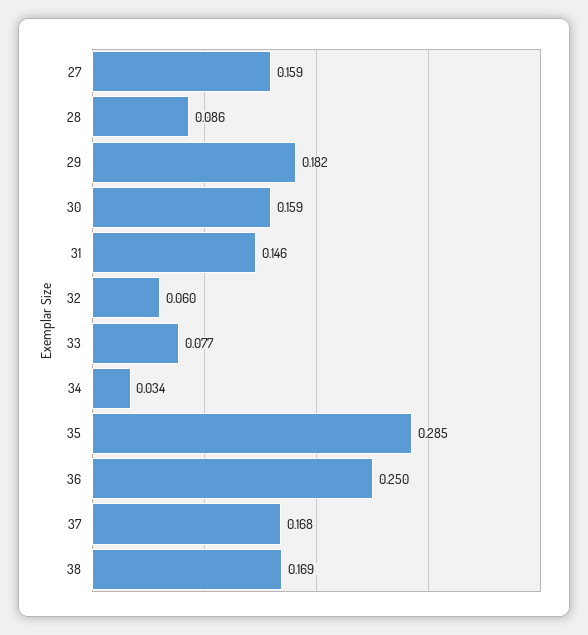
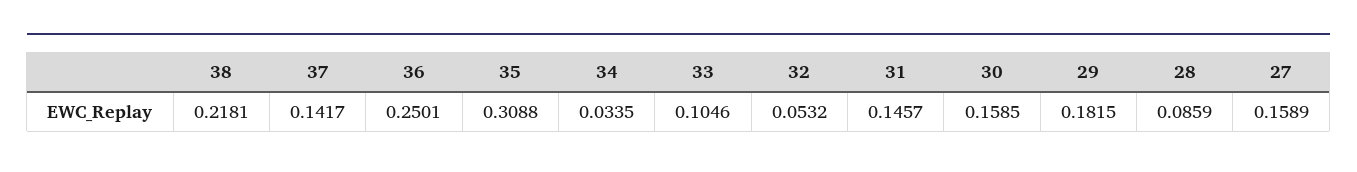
  {
    "27": 0.1589,
    "28": 0.0859,
    "29": 0.1815,
    "30": 0.1585,
    "31": 0.1457,
-   "32": 0.06,
+   "32": 0.0532,
-   "33": 0.077,
+   "33": 0.1046,
    "34": 0.0335,
-   "35": 0.285,
+   "35": 0.3088,
    "36": 0.2501,
-   "37": 0.168,
+   "37": 0.1417,
-   "38": 0.169
+   "38": 0.2181
  }

